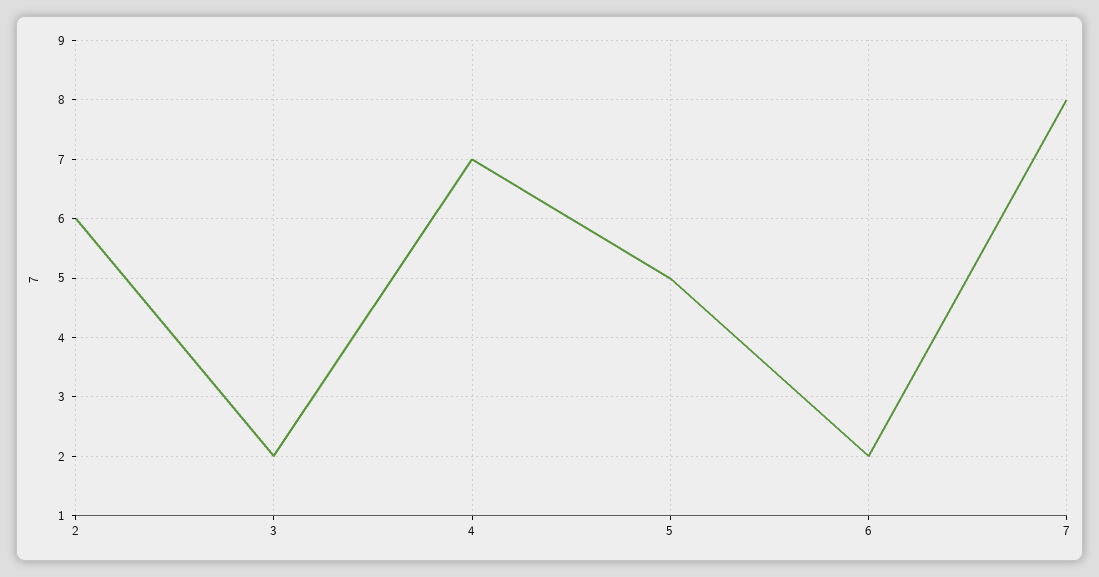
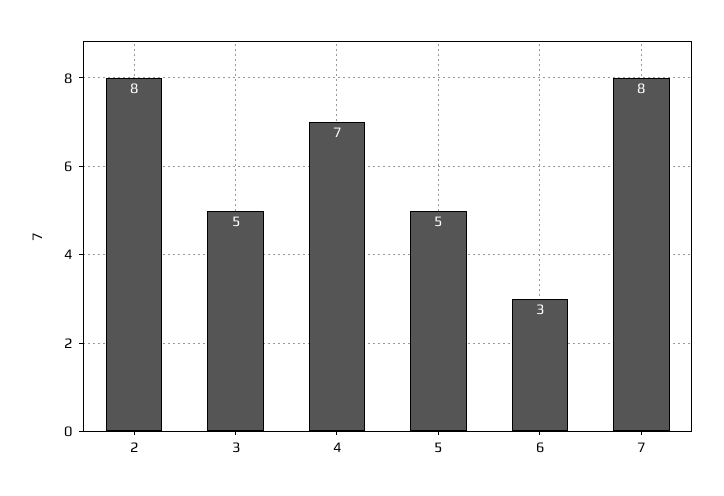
  {
-   "2": 6,
+   "2": 8,
-   "3": 2,
+   "3": 5,
    "4": 7,
    "5": 5,
-   "6": 2,
+   "6": 3,
    "7": 8
  }

